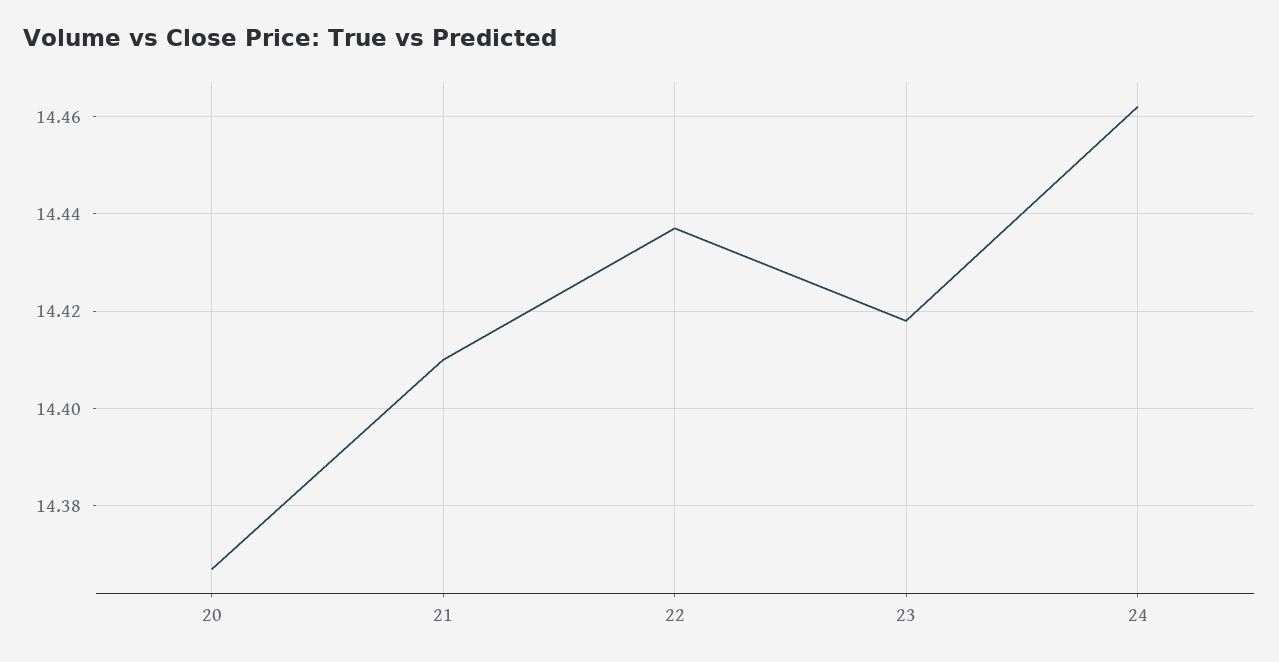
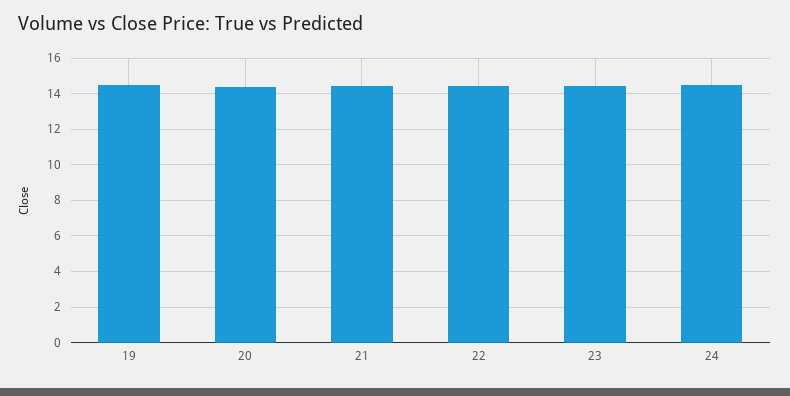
  {
    "20": 14.365,
    "21": 14.41,
    "22": 14.435,
    "23": 14.42,
-   "24": 14.46
+   "24": 14.46,
+   "19": 14.5
  }

